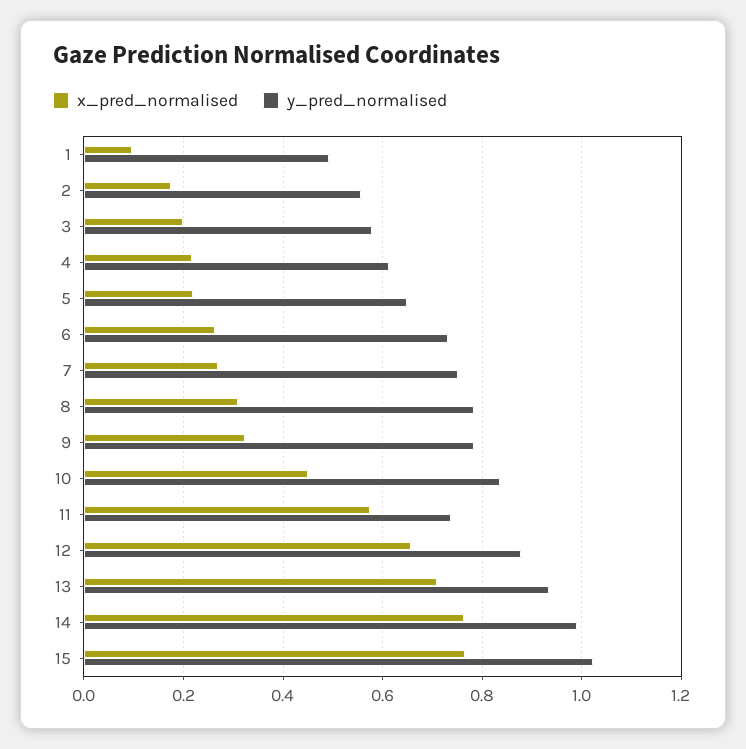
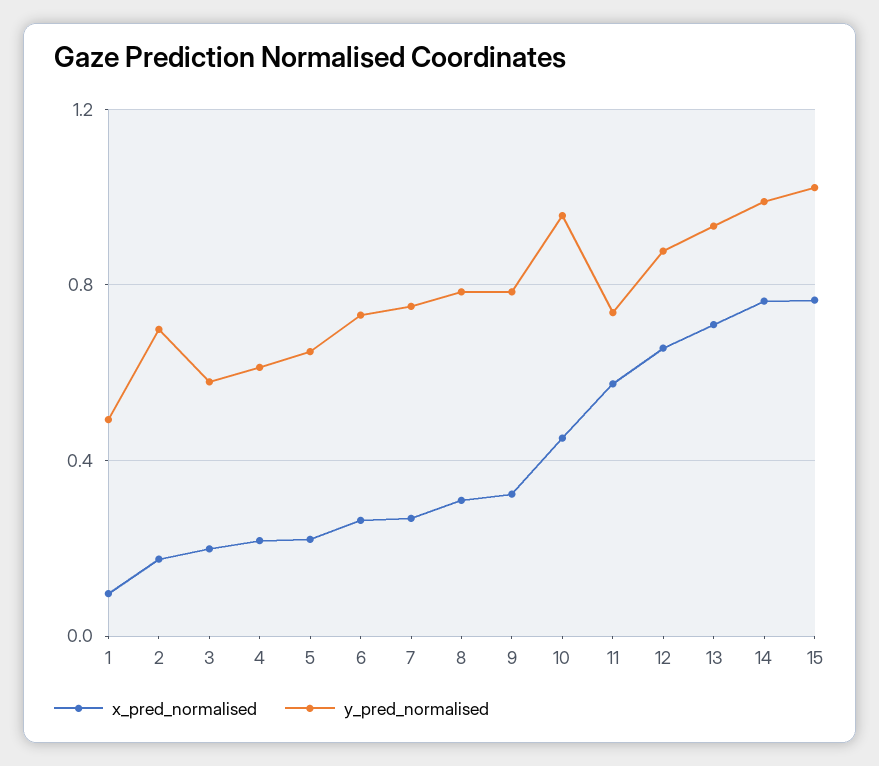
  {
    "x_pred_normalised": {
      "1": 0.1,
      "2": 0.18,
      "3": 0.2,
      "4": 0.22,
      "5": 0.22,
      "6": 0.26,
      "7": 0.26,
      "8": 0.3,
      "9": 0.32,
      "10": 0.46,
      "11": 0.58,
      "12": 0.66,
      "13": 0.7,
      "14": 0.76,
      "15": 0.76
    },
    "y_pred_normalised": {
      "1": 0.5,
-     "2": 0.56,
+     "2": 0.7,
      "3": 0.58,
      "4": 0.62,
      "5": 0.64,
      "6": 0.74,
      "7": 0.76,
      "8": 0.78,
      "9": 0.78,
-     "10": 0.84,
+     "10": 0.95,
      "11": 0.74,
      "12": 0.88,
      "13": 0.94,
      "14": 1,
      "15": 1.02
    }
  }

